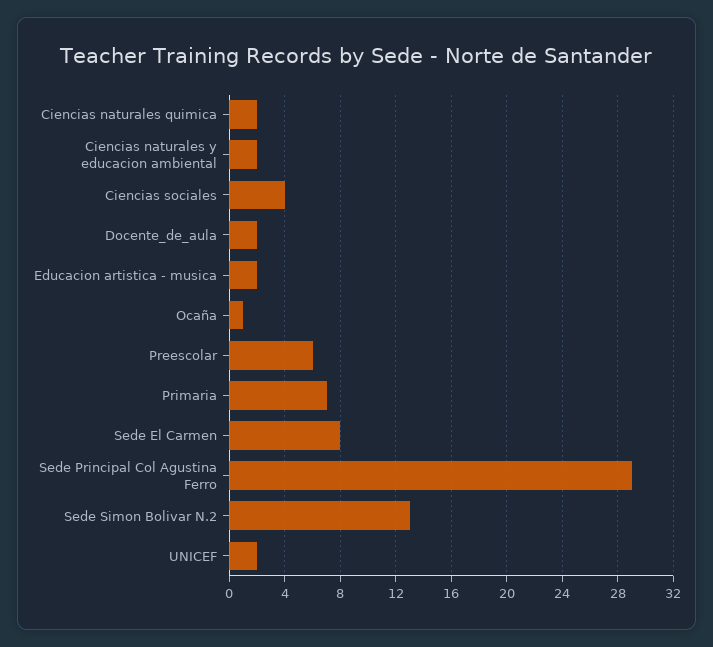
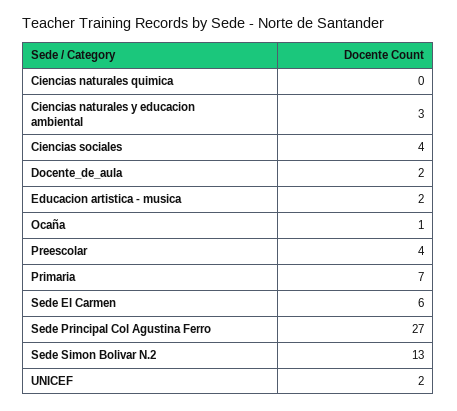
  {
-   "Ciencias naturales quimica": 2,
+   "Ciencias naturales quimica": 0,
-   "Ciencias naturales y educacion ambiental": 2,
+   "Ciencias naturales y educacion ambiental": 3,
    "Ciencias sociales": 4,
    "Docente_de_aula": 2,
    "Educacion artistica - musica": 2,
    "Ocaña": 1,
-   "Preescolar": 6,
+   "Preescolar": 4,
    "Primaria": 7,
-   "Sede El Carmen": 8,
+   "Sede El Carmen": 6,
-   "Sede Principal Col Agustina Ferro": 29,
+   "Sede Principal Col Agustina Ferro": 27,
    "Sede Simon Bolivar N.2": 13,
    "UNICEF": 2
  }

